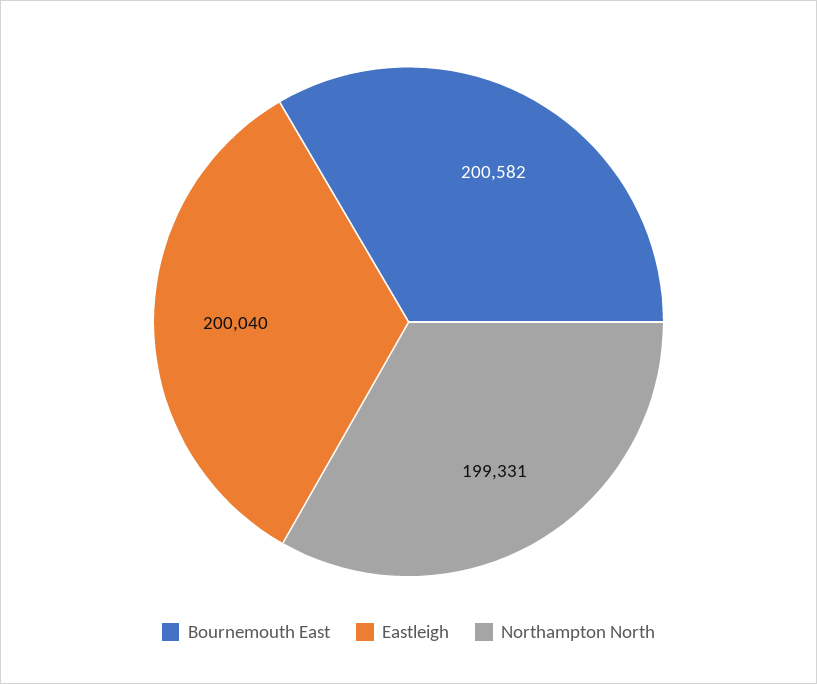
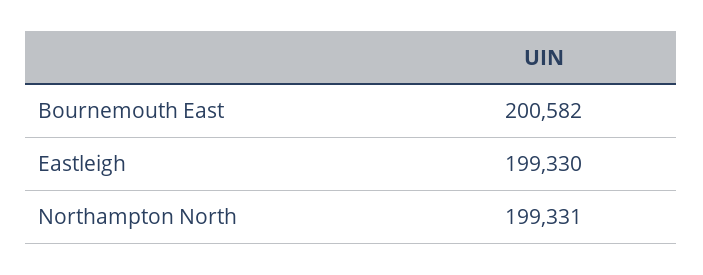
  {
    "Bournemouth East": 200582,
-   "Eastleigh": 200040,
+   "Eastleigh": 199330,
    "Northampton North": 199331
  }

